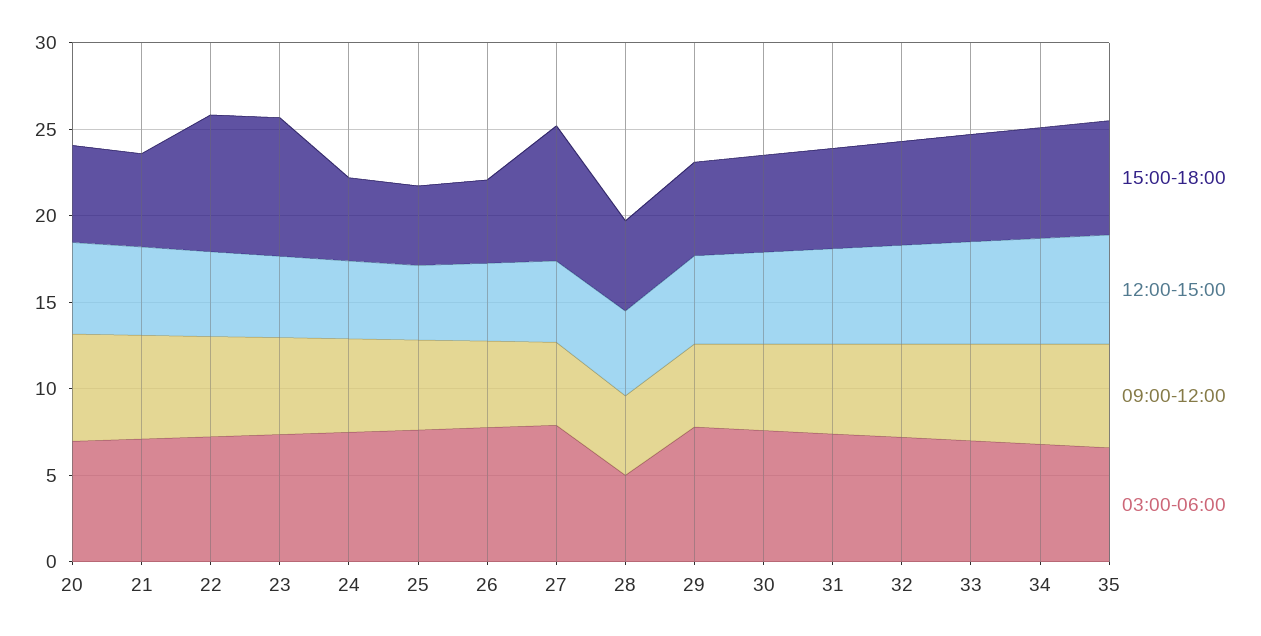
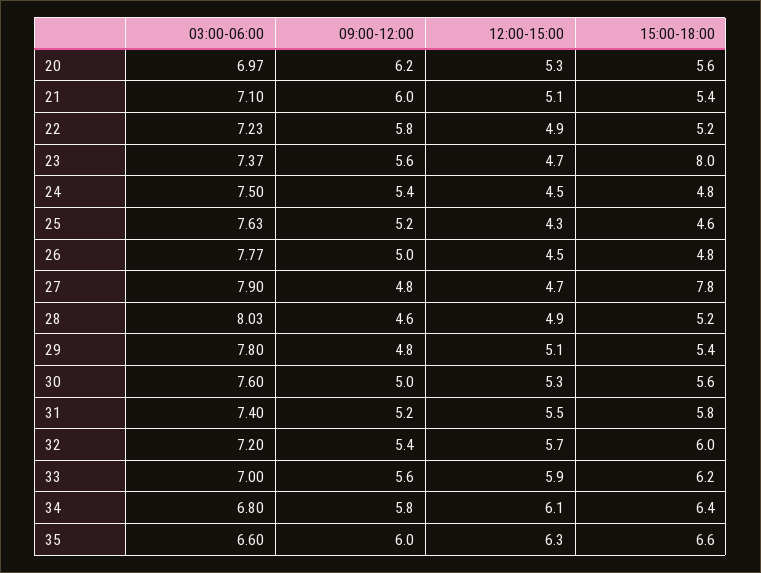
  {
    "15:00-18:00": {
      "20": 5.6,
      "21": 5.4,
-     "22": 8,
+     "22": 5.2,
      "23": 8,
      "24": 4.8,
      "25": 4.6,
      "26": 4.8,
      "27": 7.8,
      "28": 5.2,
      "29": 5.4,
      "30": 5.6,
      "31": 5.8,
      "32": 6,
      "33": 6.2,
      "34": 6.4,
      "35": 6.6
    },
    "12:00-15:00": {
      "20": 5.3,
      "21": 5.1,
      "22": 4.9,
      "23": 4.7,
      "24": 4.5,
      "25": 4.3,
      "26": 4.5,
      "27": 4.7,
      "28": 4.9,
      "29": 5.1,
      "30": 5.3,
      "31": 5.5,
      "32": 5.7,
      "33": 5.9,
      "34": 6.1,
      "35": 6.3
    },
    "09:00-12:00": {
      "20": 6.2,
      "21": 6,
      "22": 5.8,
      "23": 5.6,
      "24": 5.4,
      "25": 5.2,
      "26": 5,
      "27": 4.8,
      "28": 4.6,
      "29": 4.8,
      "30": 5,
      "31": 5.2,
      "32": 5.4,
      "33": 5.6,
      "34": 5.8,
      "35": 6
    },
    "03:00-06:00": {
      "20": 6.97,
      "21": 7.1,
      "22": 7.23,
      "23": 7.37,
      "24": 7.5,
      "25": 7.63,
      "26": 7.77,
      "27": 7.9,
-     "28": 5,
+     "28": 8.03,
      "29": 7.8,
      "30": 7.6,
      "31": 7.4,
      "32": 7.2,
      "33": 7,
      "34": 6.8,
      "35": 6.6
    }
  }

